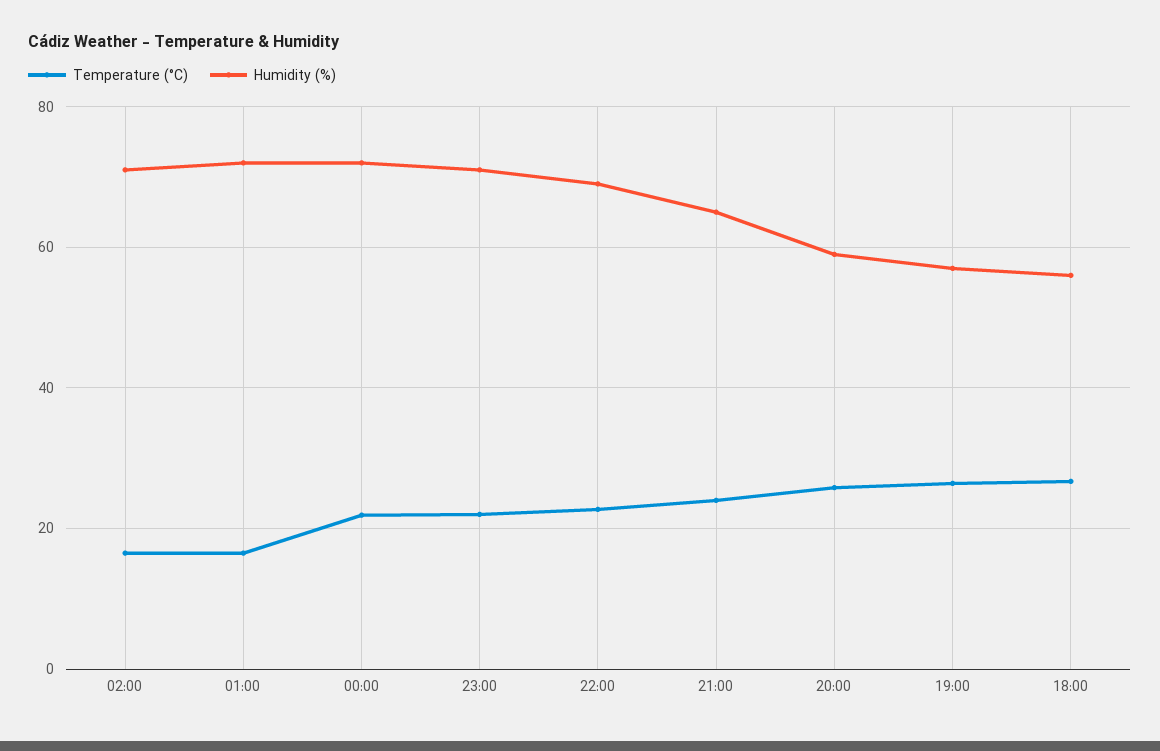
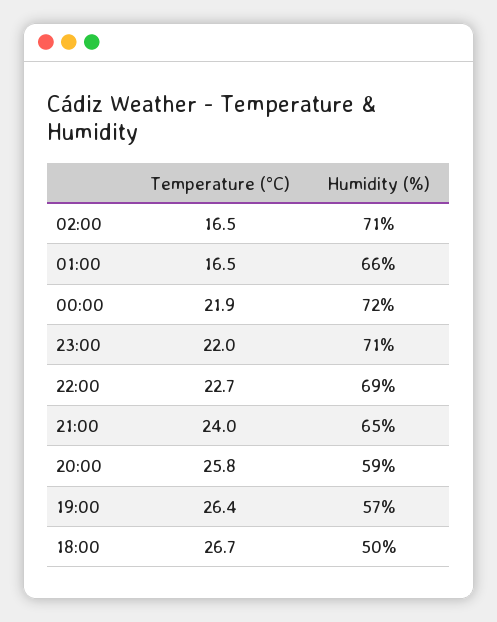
  {
    "Temperature (°C)": {
      "02:00": 16.5,
      "01:00": 16.5,
      "00:00": 21.9,
      "23:00": 22,
      "22:00": 22.7,
      "21:00": 24,
      "20:00": 25.8,
      "19:00": 26.4,
      "18:00": 26.7
    },
    "Humidity (%)": {
      "02:00": 71,
-     "01:00": 72,
+     "01:00": 66,
      "00:00": 72,
      "23:00": 71,
      "22:00": 69,
      "21:00": 65,
      "20:00": 59,
      "19:00": 57,
-     "18:00": 56
+     "18:00": 50
    }
  }

